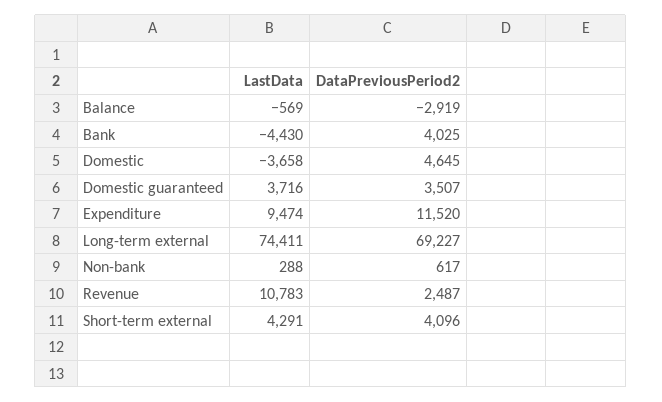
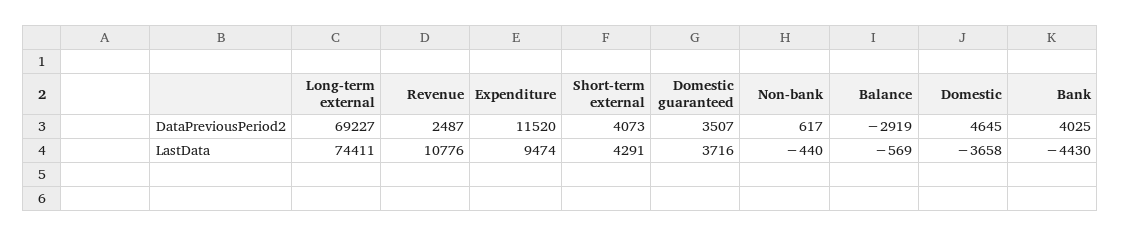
  {
    "LastData": {
      "Balance": -569,
      "Bank": -4430,
      "Domestic": -3658,
      "Domestic guaranteed": 3716,
      "Expenditure": 9474,
      "Long-term external": 74411,
-     "Non-bank": 288,
+     "Non-bank": -440,
-     "Revenue": 10783,
+     "Revenue": 10776,
      "Short-term external": 4291
    },
    "DataPreviousPeriod2": {
      "Balance": -2919,
      "Bank": 4025,
      "Domestic": 4645,
      "Domestic guaranteed": 3507,
      "Expenditure": 11520,
      "Long-term external": 69227,
      "Non-bank": 617,
      "Revenue": 2487,
-     "Short-term external": 4096
+     "Short-term external": 4073
    }
  }

